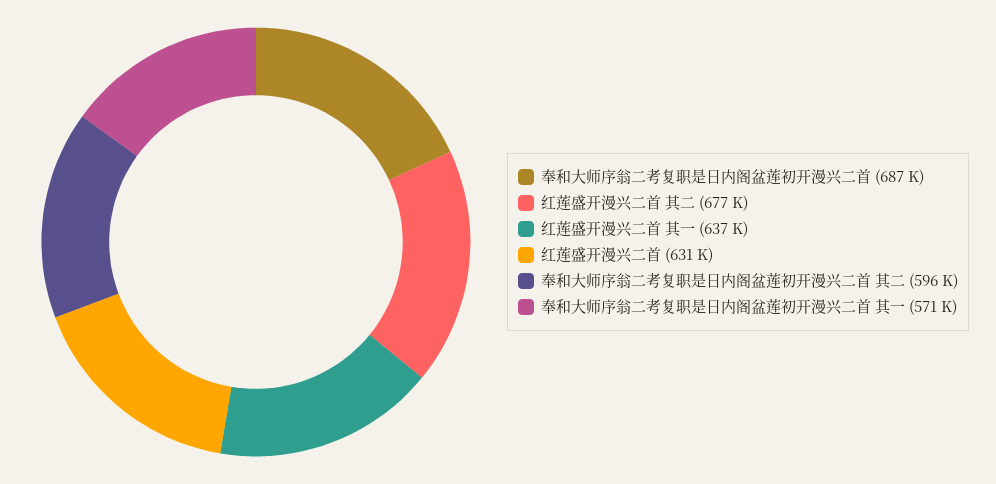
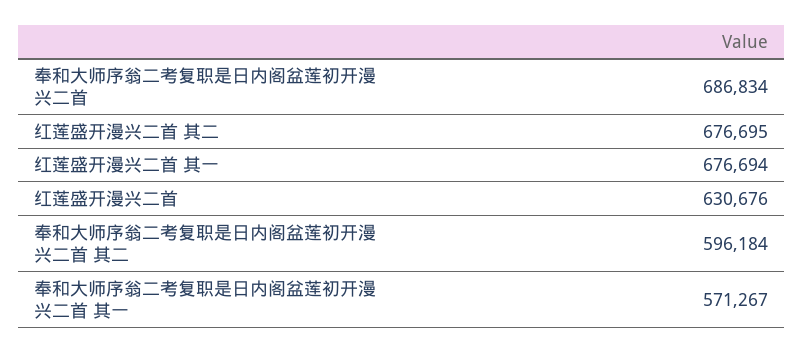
  {
    "奉和大师序翁二考复职是日内阁盆莲初开漫兴二首": 686834,
    "红莲盛开漫兴二首 其二": 676695,
-   "红莲盛开漫兴二首 其一": 637000,
+   "红莲盛开漫兴二首 其一": 676694,
    "红莲盛开漫兴二首": 630676,
    "奉和大师序翁二考复职是日内阁盆莲初开漫兴二首 其二": 596184,
    "奉和大师序翁二考复职是日内阁盆莲初开漫兴二首 其一": 571267
  }

